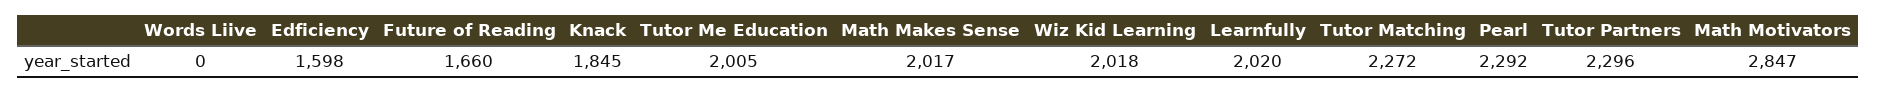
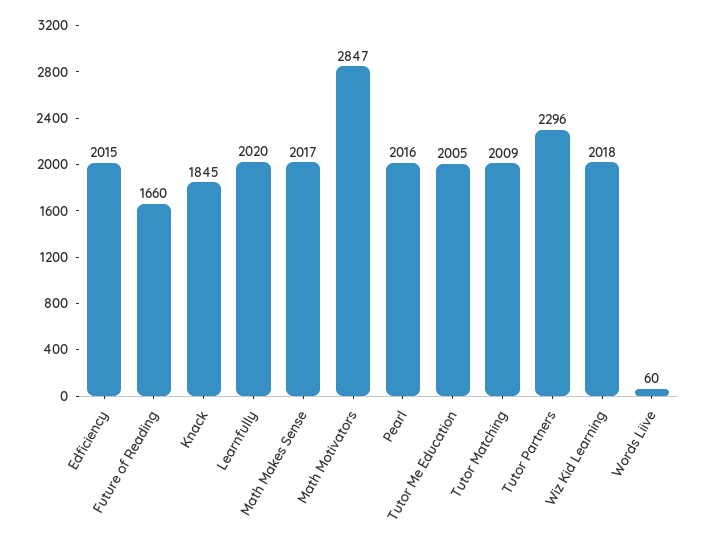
  {
-   "Words Liive": 0,
+   "Words Liive": 60,
-   "Edficiency": 1598,
+   "Edficiency": 2015,
    "Future of Reading": 1660,
    "Knack": 1845,
    "Tutor Me Education": 2005,
    "Math Makes Sense": 2017,
    "Wiz Kid Learning": 2018,
    "Learnfully": 2020,
-   "Tutor Matching": 2272,
+   "Tutor Matching": 2009,
-   "Pearl": 2292,
+   "Pearl": 2016,
    "Tutor Partners": 2296,
    "Math Motivators": 2847
  }

